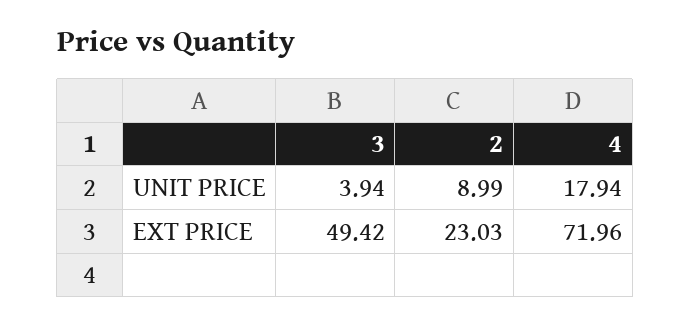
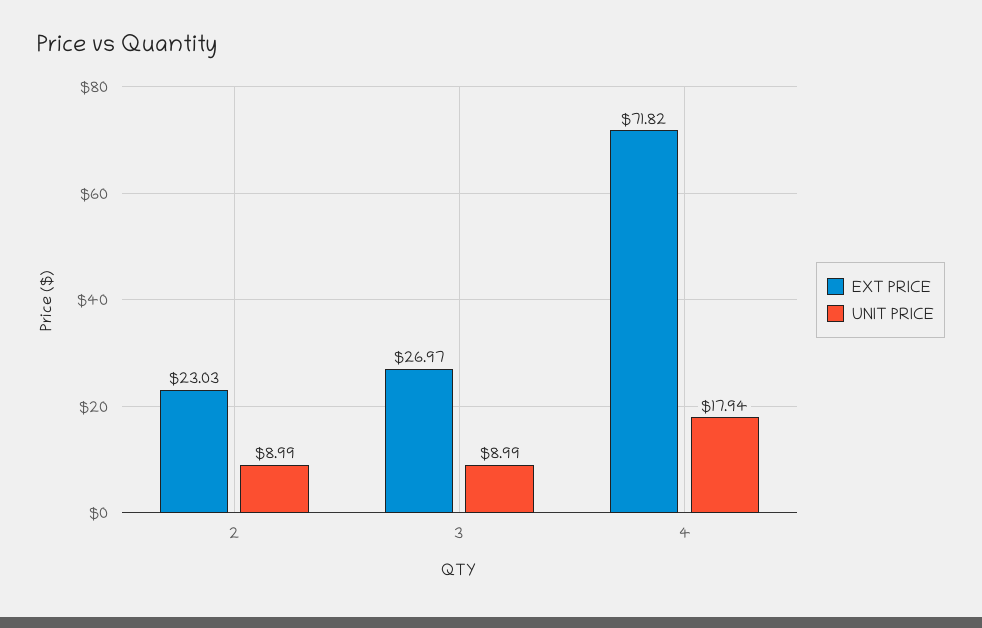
  {
    "UNIT PRICE": {
-     "3": 3.94,
+     "3": 8.99,
      "2": 8.99,
      "4": 17.94
    },
    "EXT PRICE": {
-     "3": 49.42,
+     "3": 26.97,
      "2": 23.03,
-     "4": 71.96
+     "4": 71.82
    }
  }

